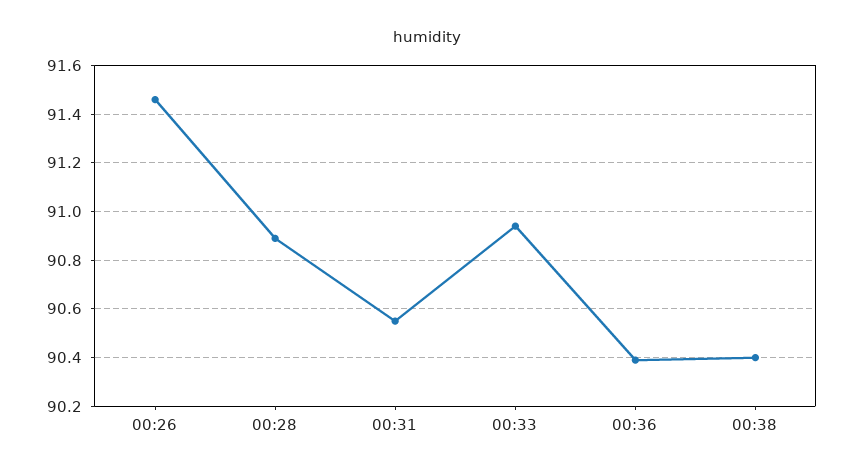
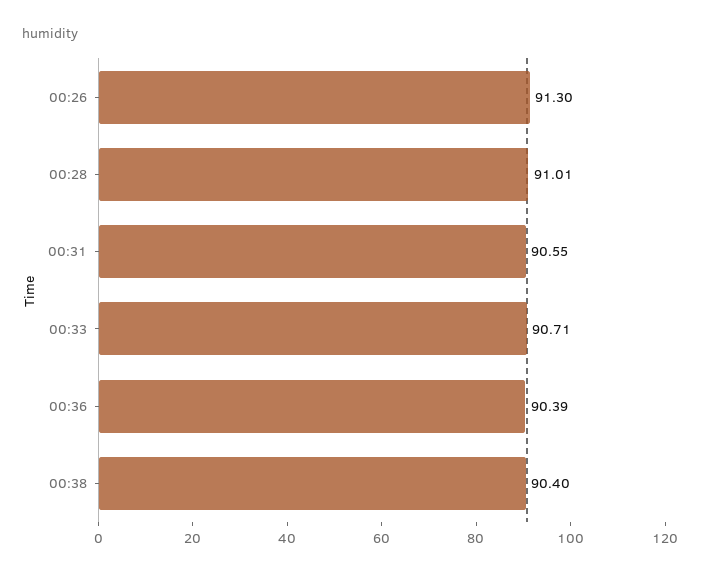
  {
-   "00:26": 91.45,
+   "00:26": 91.3,
-   "00:28": 90.9,
+   "00:28": 91.01,
    "00:31": 90.55,
-   "00:33": 90.95,
+   "00:33": 90.71,
    "00:36": 90.39,
    "00:38": 90.4
  }

